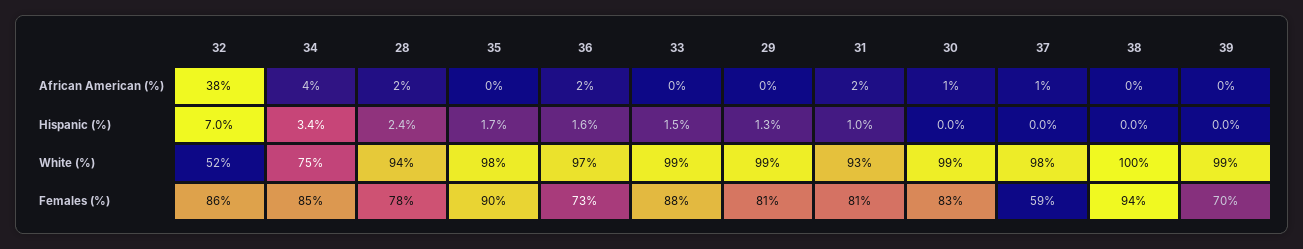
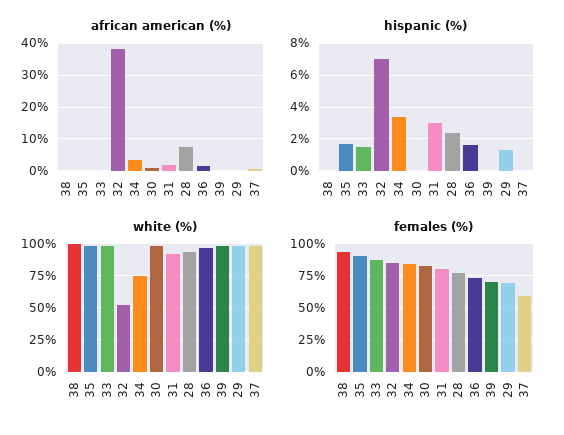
  {
    "African American (%)": {
      "32": 38,
      "34": 4,
-     "28": 2,
+     "28": 8,
      "35": 0,
      "36": 2,
      "33": 0,
      "29": 0,
      "31": 2,
      "30": 1,
      "37": 1,
      "38": 0,
      "39": 0
    },
    "Hispanic (%)": {
      "32": 7,
      "34": 3.4,
      "28": 2.4,
      "35": 1.7,
      "36": 1.6,
      "33": 1.5,
      "29": 1.3,
-     "31": 1,
+     "31": 3,
      "30": 0,
      "37": 0,
      "38": 0,
      "39": 0
    },
    "White (%)": {
      "32": 52,
      "34": 75,
      "28": 94,
      "35": 98,
      "36": 97,
      "33": 99,
      "29": 99,
      "31": 93,
      "30": 99,
      "37": 98,
      "38": 100,
      "39": 99
    },
    "Females (%)": {
      "32": 86,
      "34": 85,
      "28": 78,
      "35": 90,
      "36": 73,
      "33": 88,
-     "29": 81,
+     "29": 70,
      "31": 81,
      "30": 83,
      "37": 59,
      "38": 94,
      "39": 70
    }
  }

